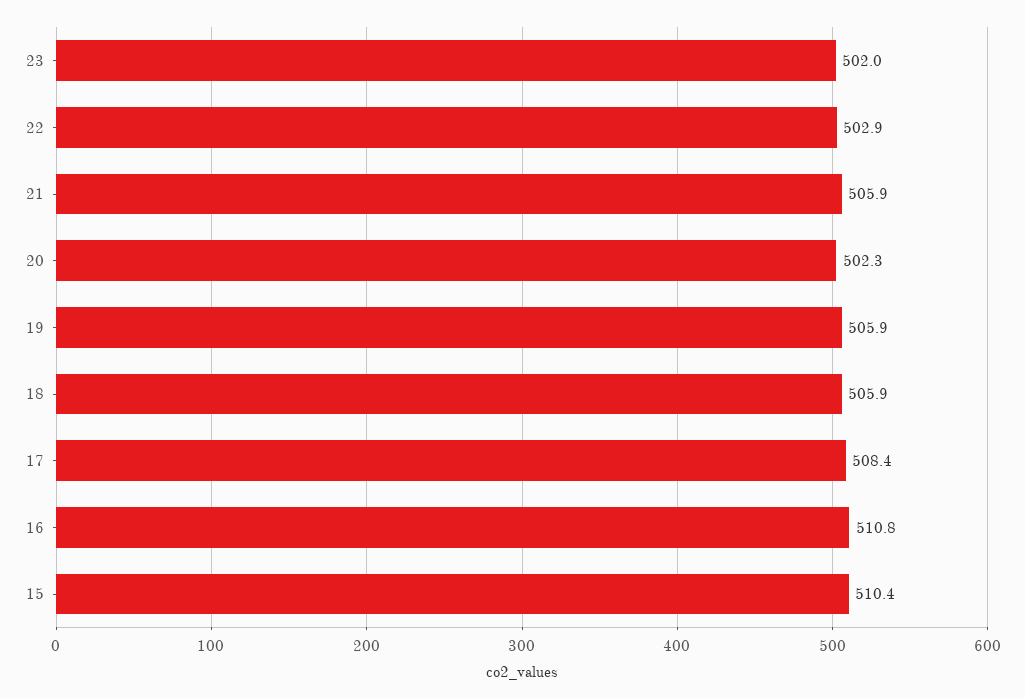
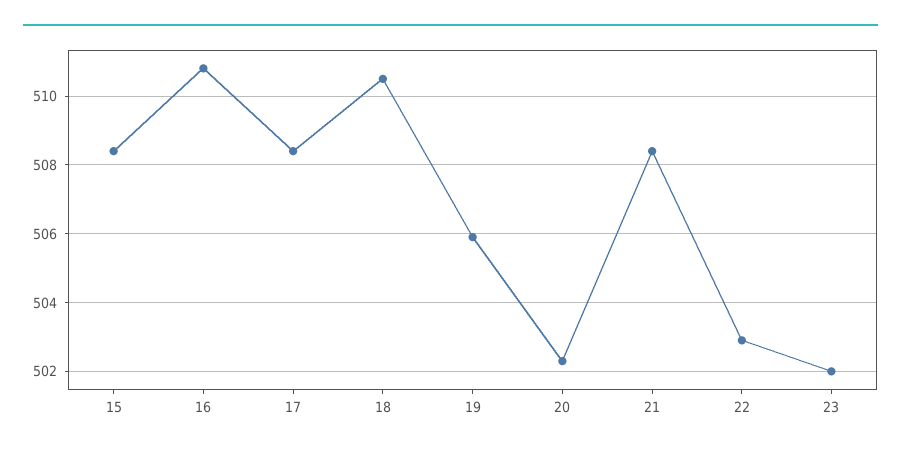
  {
    "23": 502,
    "22": 502.9,
-   "21": 505.9,
+   "21": 508.5,
    "20": 502.3,
    "19": 505.9,
-   "18": 505.9,
+   "18": 510.5,
    "17": 508.4,
    "16": 510.8,
-   "15": 510.4
+   "15": 508.5
  }

